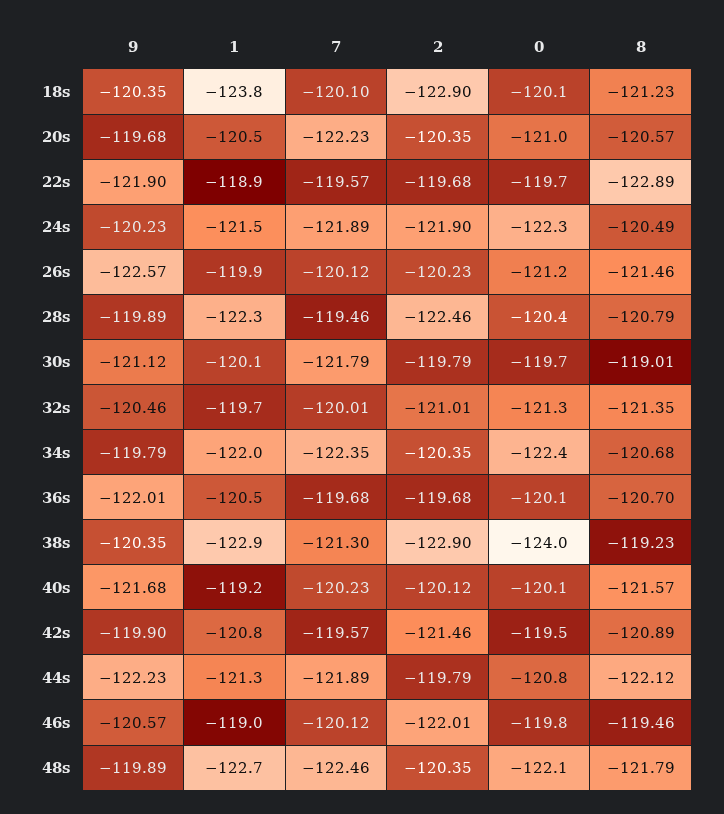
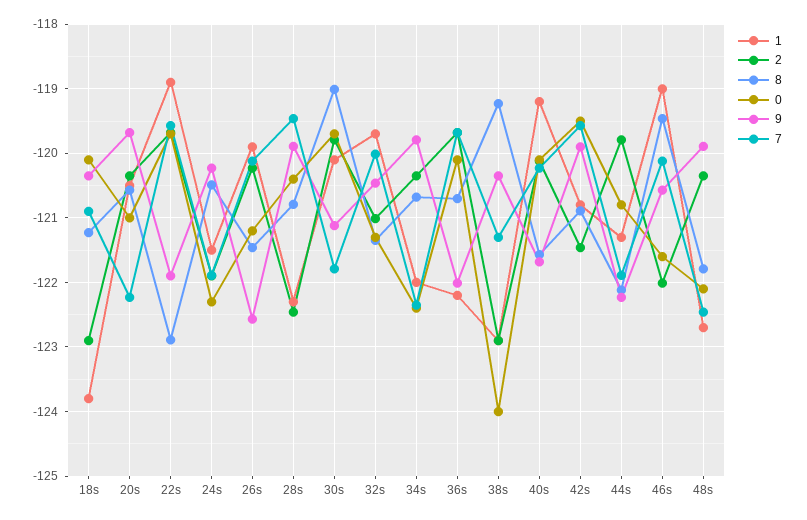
  {
    "9": {
      "18s": -120.35,
      "20s": -119.68,
      "22s": -121.9,
      "24s": -120.23,
      "26s": -122.57,
      "28s": -119.89,
      "30s": -121.12,
      "32s": -120.46,
      "34s": -119.79,
      "36s": -122.01,
      "38s": -120.35,
      "40s": -121.68,
      "42s": -119.9,
      "44s": -122.23,
      "46s": -120.57,
      "48s": -119.89
    },
    "1": {
      "18s": -123.8,
      "20s": -120.5,
      "22s": -118.9,
      "24s": -121.5,
      "26s": -119.9,
      "28s": -122.3,
      "30s": -120.1,
      "32s": -119.7,
      "34s": -122,
-     "36s": -120.5,
+     "36s": -122.2,
      "38s": -122.9,
      "40s": -119.2,
      "42s": -120.8,
      "44s": -121.3,
      "46s": -119,
      "48s": -122.7
    },
    "7": {
-     "18s": -120.1,
+     "18s": -120.9,
      "20s": -122.23,
      "22s": -119.57,
      "24s": -121.89,
      "26s": -120.12,
      "28s": -119.46,
      "30s": -121.79,
      "32s": -120.01,
      "34s": -122.35,
      "36s": -119.68,
      "38s": -121.3,
      "40s": -120.23,
      "42s": -119.57,
      "44s": -121.89,
      "46s": -120.12,
      "48s": -122.46
    },
    "2": {
      "18s": -122.9,
      "20s": -120.35,
      "22s": -119.68,
      "24s": -121.9,
      "26s": -120.23,
      "28s": -122.46,
      "30s": -119.79,
      "32s": -121.01,
      "34s": -120.35,
      "36s": -119.68,
      "38s": -122.9,
      "40s": -120.12,
      "42s": -121.46,
      "44s": -119.79,
      "46s": -122.01,
      "48s": -120.35
    },
    "0": {
      "18s": -120.1,
      "20s": -121,
      "22s": -119.7,
      "24s": -122.3,
      "26s": -121.2,
      "28s": -120.4,
      "30s": -119.7,
      "32s": -121.3,
      "34s": -122.4,
      "36s": -120.1,
      "38s": -124,
      "40s": -120.1,
      "42s": -119.5,
      "44s": -120.8,
-     "46s": -119.8,
+     "46s": -121.6,
      "48s": -122.1
    },
    "8": {
      "18s": -121.23,
      "20s": -120.57,
      "22s": -122.89,
      "24s": -120.49,
      "26s": -121.46,
      "28s": -120.79,
      "30s": -119.01,
      "32s": -121.35,
      "34s": -120.68,
      "36s": -120.7,
      "38s": -119.23,
      "40s": -121.57,
      "42s": -120.89,
      "44s": -122.12,
      "46s": -119.46,
      "48s": -121.79
    }
  }

